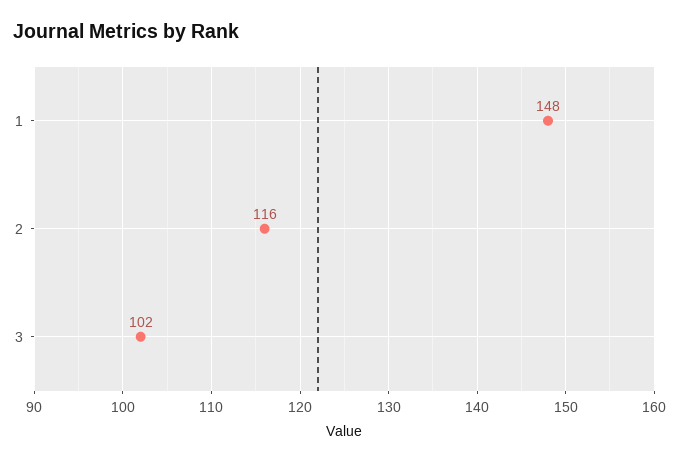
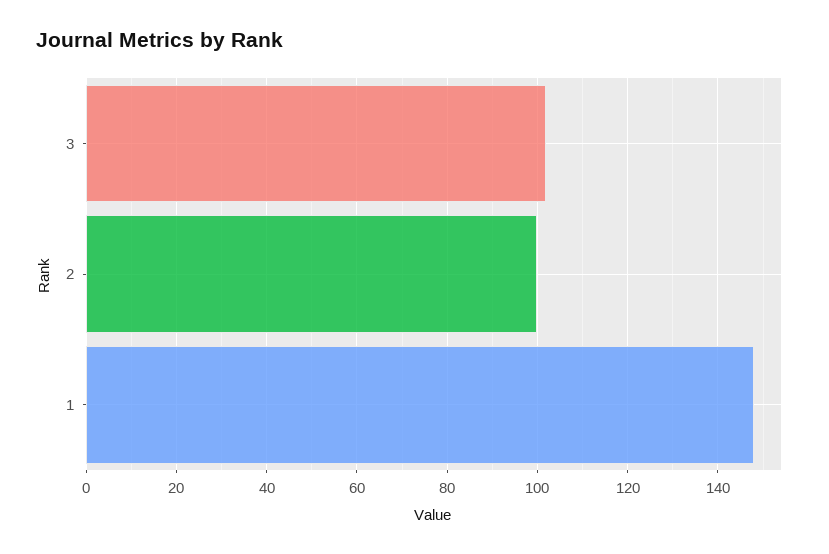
  {
    "1": 148,
-   "2": 116,
+   "2": 100,
    "3": 102
  }

